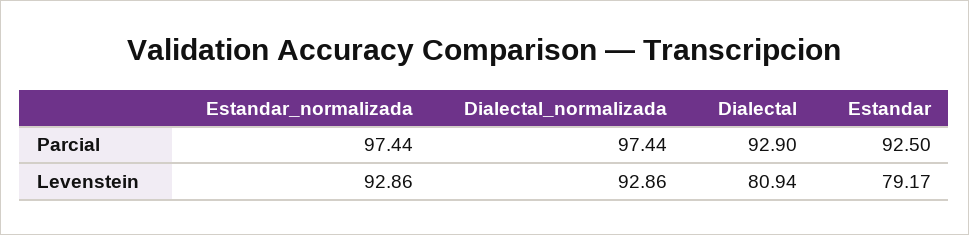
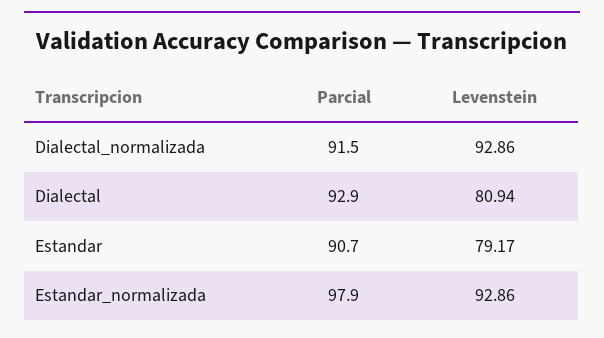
  {
    "Estandar_normalizada": {
-     "Parcial": 97.44,
+     "Parcial": 97.9,
      "Levenstein": 92.86
    },
    "Dialectal_normalizada": {
-     "Parcial": 97.44,
+     "Parcial": 91.5,
      "Levenstein": 92.86
    },
    "Dialectal": {
      "Parcial": 92.9,
      "Levenstein": 80.94
    },
    "Estandar": {
-     "Parcial": 92.5,
+     "Parcial": 90.7,
      "Levenstein": 79.17
    }
  }

